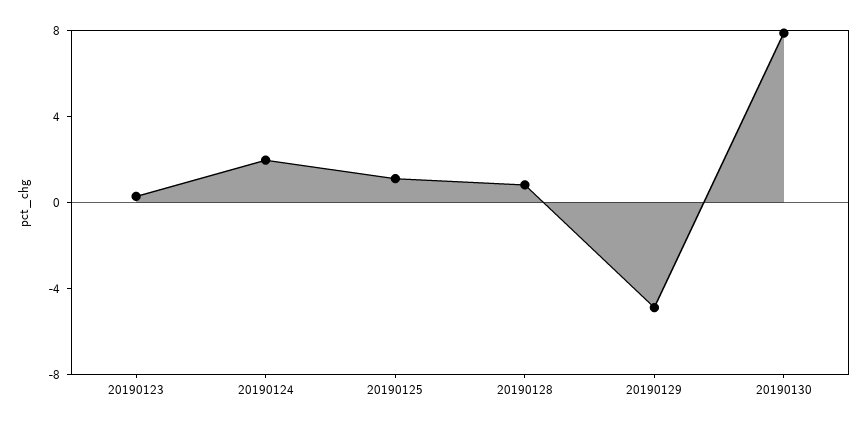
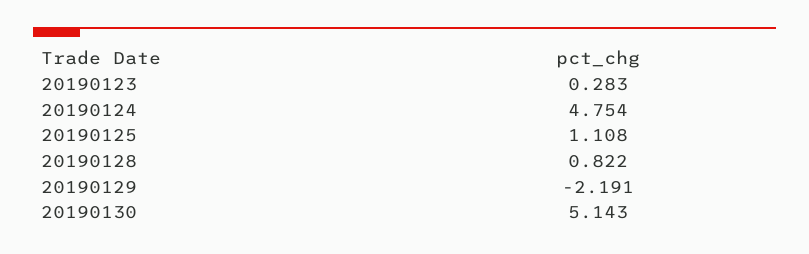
  {
    "20190123": 0.283,
-   "20190124": 2,
+   "20190124": 4.754,
    "20190125": 1.108,
    "20190128": 0.822,
-   "20190129": -5,
+   "20190129": -2.191,
-   "20190130": 8
+   "20190130": 5.143
  }

